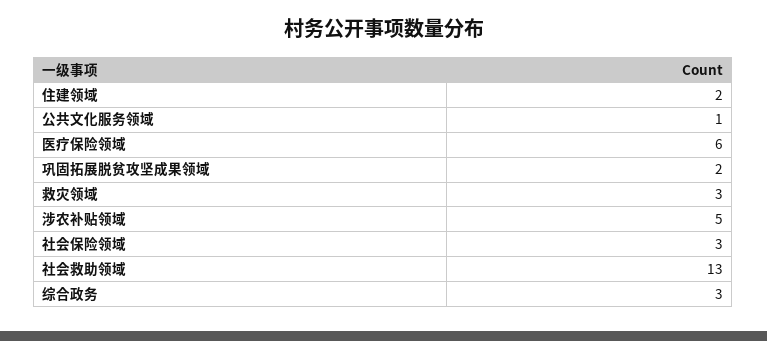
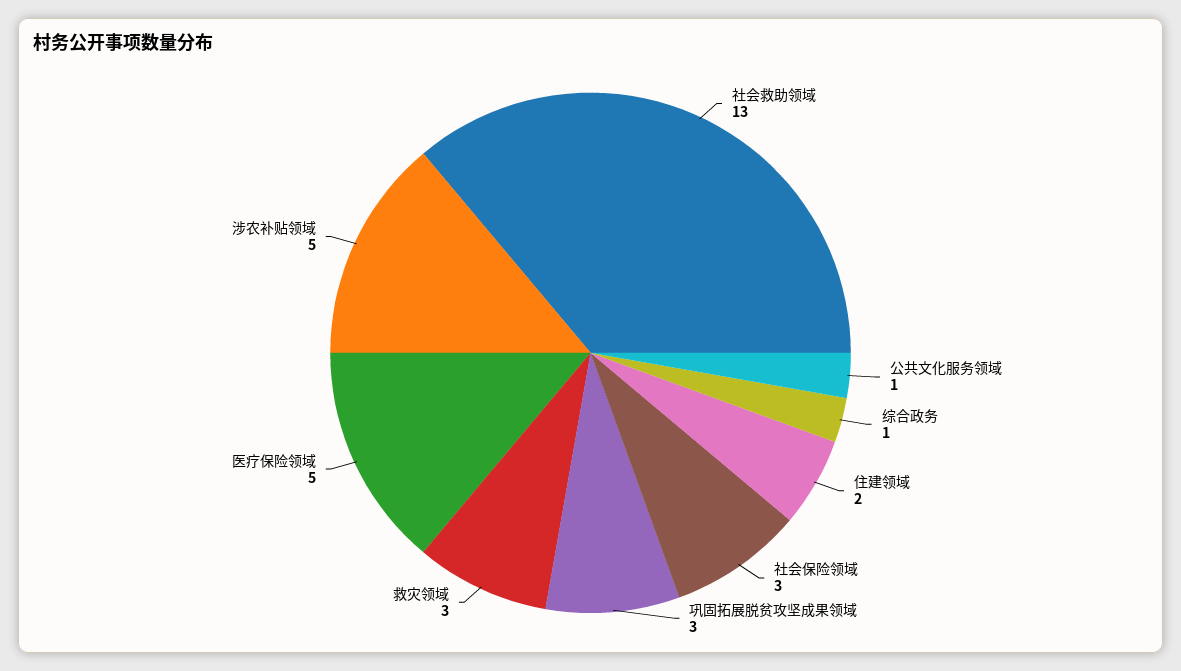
  {
    "住建领域": 2,
    "公共文化服务领域": 1,
-   "医疗保险领域": 6,
+   "医疗保险领域": 5,
-   "巩固拓展脱贫攻坚成果领域": 2,
+   "巩固拓展脱贫攻坚成果领域": 3,
    "救灾领域": 3,
    "涉农补贴领域": 5,
    "社会保险领域": 3,
    "社会救助领域": 13,
-   "综合政务": 3
+   "综合政务": 1
  }

